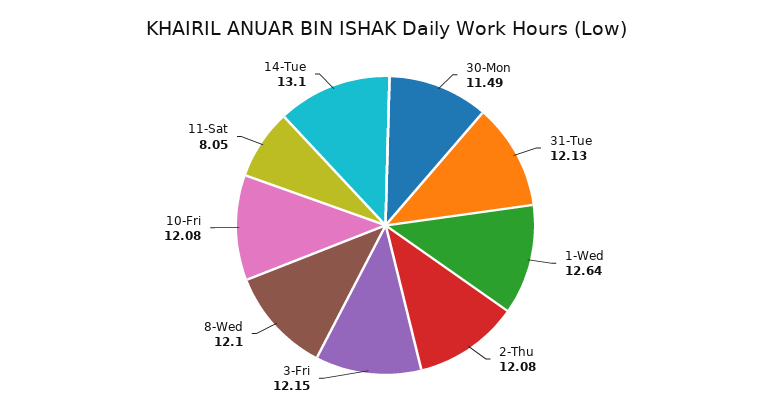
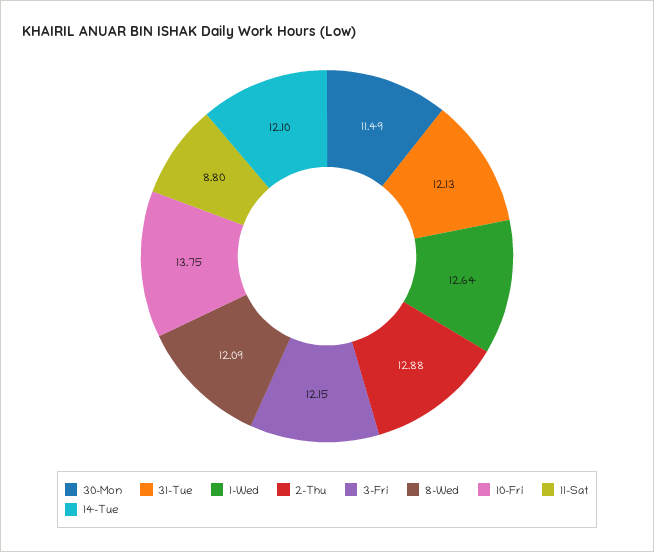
  {
    "30-Mon": 11.49,
    "31-Tue": 12.13,
    "1-Wed": 12.64,
-   "2-Thu": 12.08,
+   "2-Thu": 12.88,
    "3-Fri": 12.15,
-   "8-Wed": 12.1,
+   "8-Wed": 12.09,
-   "10-Fri": 12.08,
+   "10-Fri": 13.75,
-   "11-Sat": 8.05,
+   "11-Sat": 8.8,
-   "14-Tue": 13.1
+   "14-Tue": 12.1
  }

